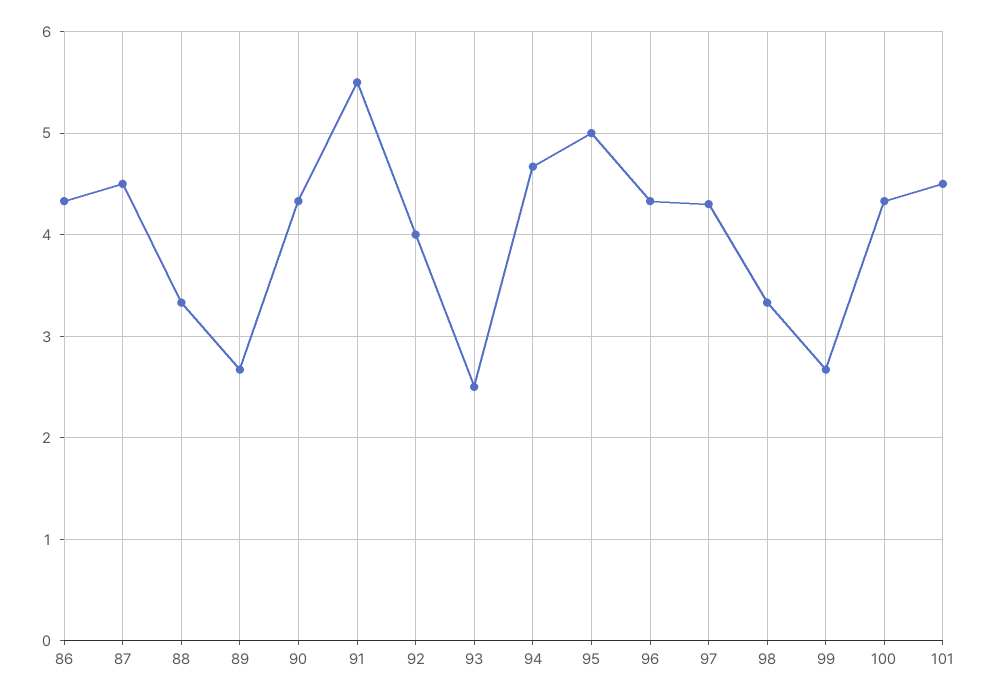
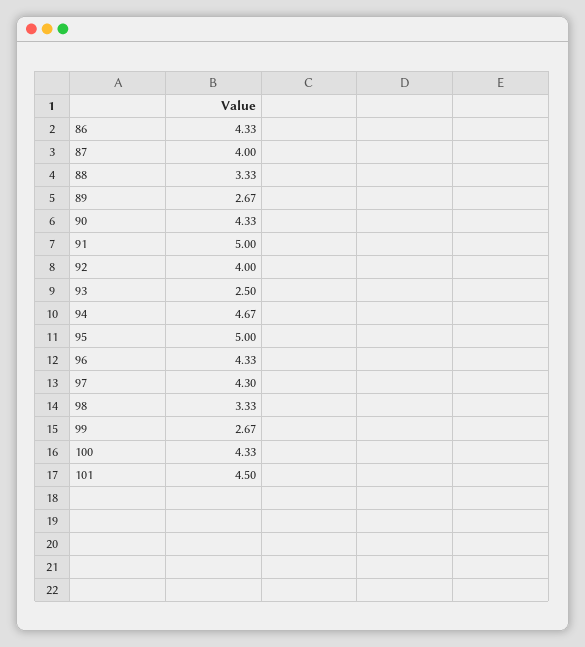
  {
    "86": 4.33,
-   "87": 4.5,
+   "87": 4,
    "88": 3.33,
    "89": 2.67,
    "90": 4.33,
-   "91": 5.5,
+   "91": 5,
    "92": 4,
    "93": 2.5,
    "94": 4.67,
    "95": 5,
    "96": 4.33,
    "97": 4.3,
    "98": 3.33,
    "99": 2.67,
    "100": 4.33,
    "101": 4.5
  }

